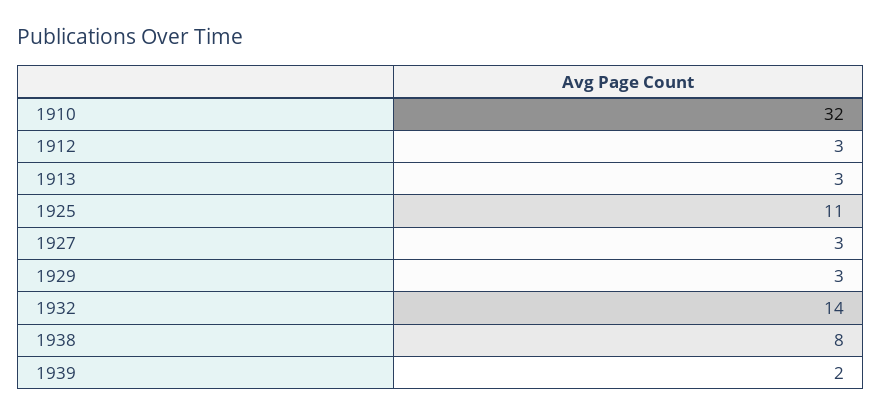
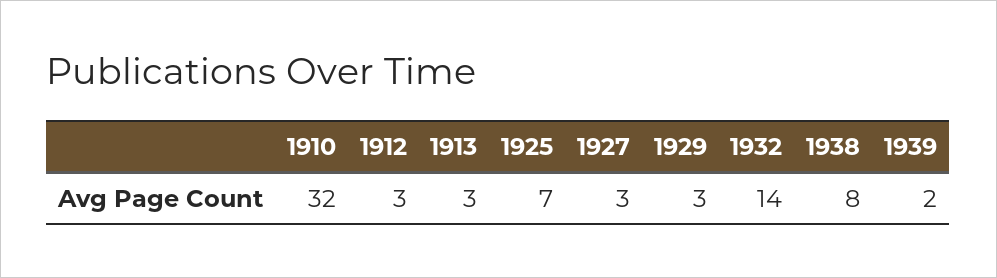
  {
    "1910": 32,
    "1912": 3,
    "1913": 3,
-   "1925": 11,
+   "1925": 7,
    "1927": 3,
    "1929": 3,
    "1932": 14,
    "1938": 8,
    "1939": 2
  }

